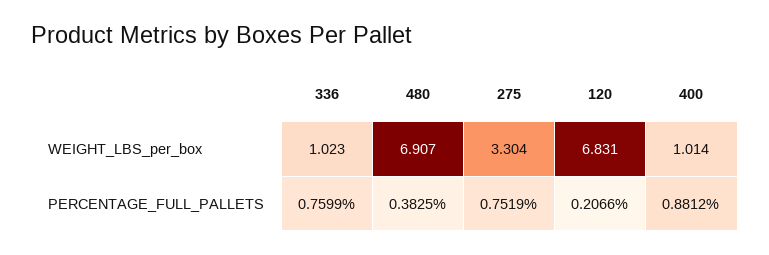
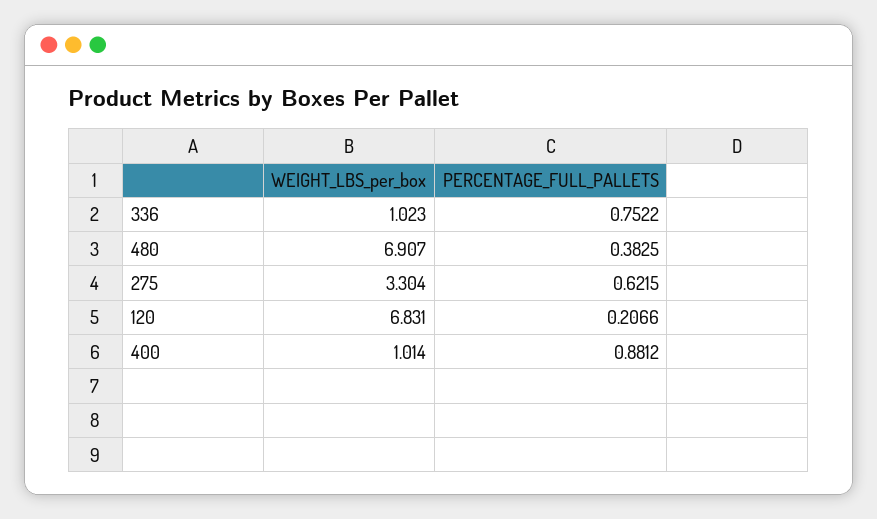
  {
    "336": {
      "WEIGHT_LBS_per_box": 1.023,
-     "PERCENTAGE_FULL_PALLETS": 0.7599
+     "PERCENTAGE_FULL_PALLETS": 0.7522
    },
    "480": {
      "WEIGHT_LBS_per_box": 6.907,
      "PERCENTAGE_FULL_PALLETS": 0.3825
    },
    "275": {
      "WEIGHT_LBS_per_box": 3.304,
-     "PERCENTAGE_FULL_PALLETS": 0.7519
+     "PERCENTAGE_FULL_PALLETS": 0.6215
    },
    "120": {
      "WEIGHT_LBS_per_box": 6.831,
      "PERCENTAGE_FULL_PALLETS": 0.2066
    },
    "400": {
      "WEIGHT_LBS_per_box": 1.014,
      "PERCENTAGE_FULL_PALLETS": 0.8812
    }
  }

